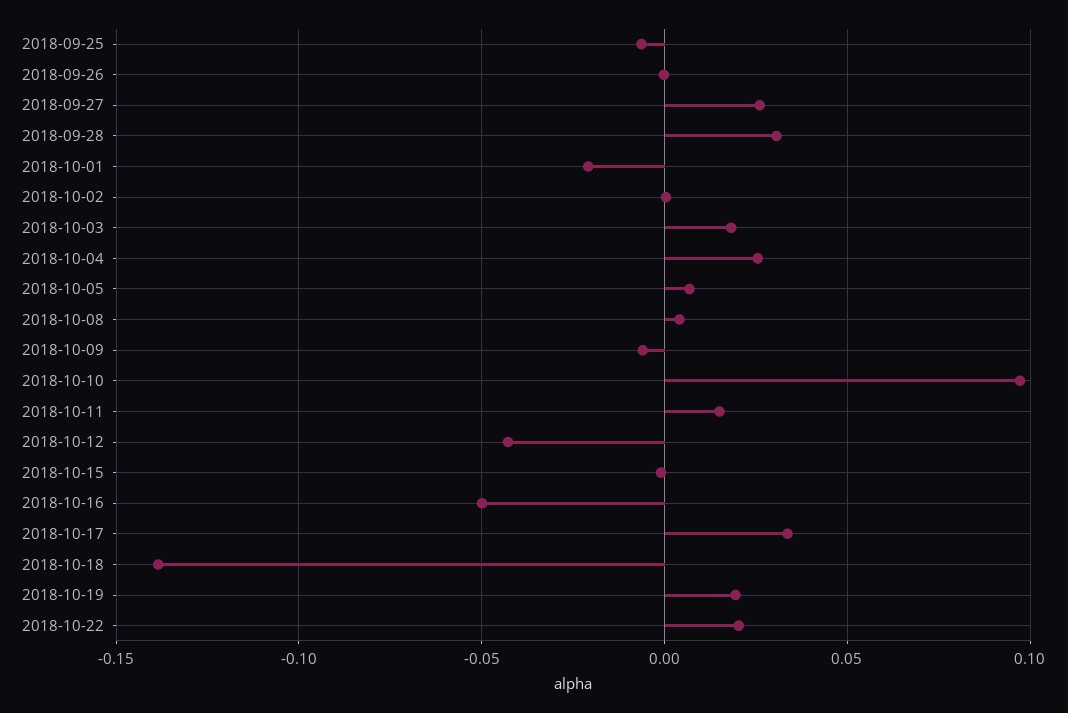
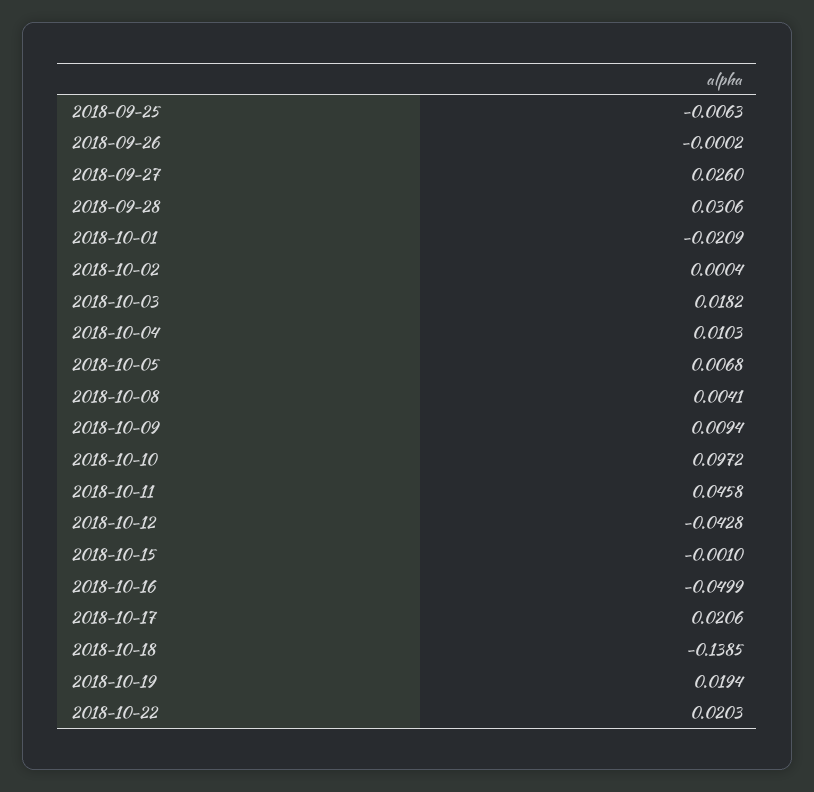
  {
    "2018-09-25": -0.0063,
    "2018-09-26": -0.0002,
    "2018-09-27": 0.026,
    "2018-09-28": 0.0306,
    "2018-10-01": -0.0209,
    "2018-10-02": 0.0004,
    "2018-10-03": 0.0182,
-   "2018-10-04": 0.025,
+   "2018-10-04": 0.0103,
    "2018-10-05": 0.0068,
    "2018-10-08": 0.0041,
-   "2018-10-09": -0.005,
+   "2018-10-09": 0.0094,
    "2018-10-10": 0.0972,
-   "2018-10-11": 0.015,
+   "2018-10-11": 0.0458,
    "2018-10-12": -0.0428,
    "2018-10-15": -0.001,
    "2018-10-16": -0.0499,
-   "2018-10-17": 0.035,
+   "2018-10-17": 0.0206,
    "2018-10-18": -0.1385,
    "2018-10-19": 0.0194,
    "2018-10-22": 0.0203
  }

